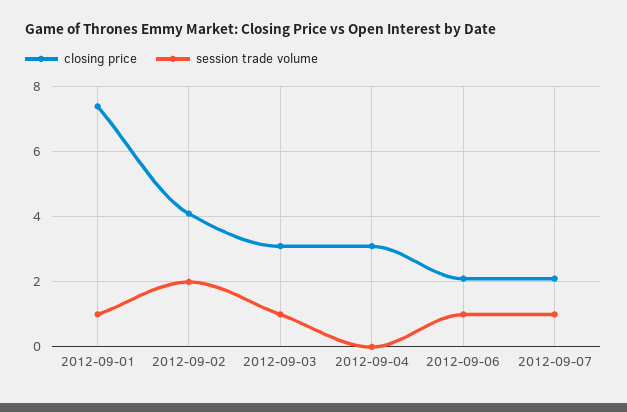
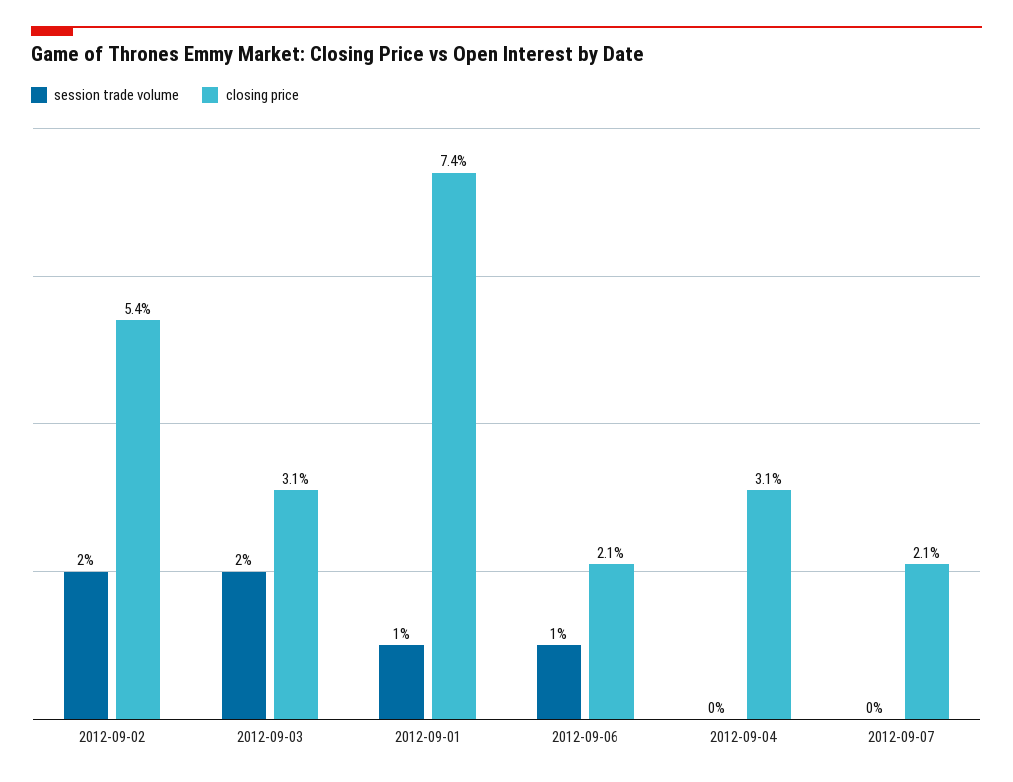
  {
    "closing price": {
      "2012-09-01": 7.4,
-     "2012-09-02": 4,
+     "2012-09-02": 5.4,
      "2012-09-03": 3.1,
      "2012-09-04": 3.1,
      "2012-09-06": 2.1,
      "2012-09-07": 2.1
    },
    "session trade volume": {
      "2012-09-01": 1,
      "2012-09-02": 2,
-     "2012-09-03": 1,
+     "2012-09-03": 2,
      "2012-09-04": 0,
      "2012-09-06": 1,
-     "2012-09-07": 1
+     "2012-09-07": 0
    }
  }

